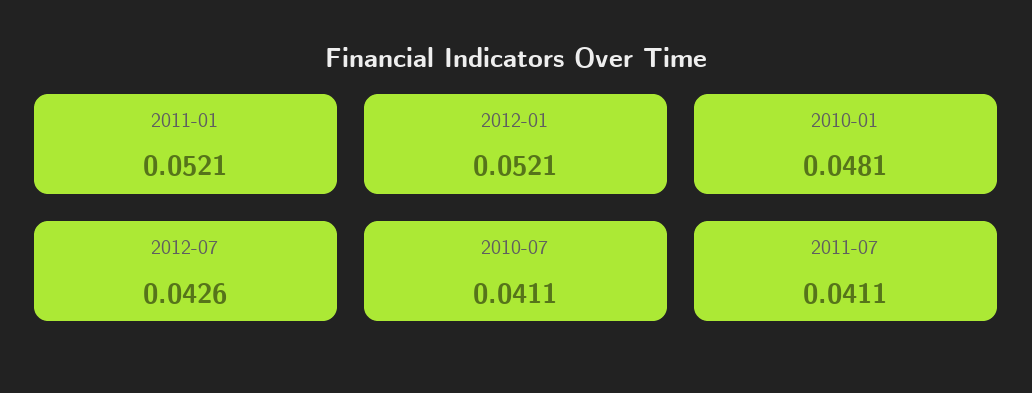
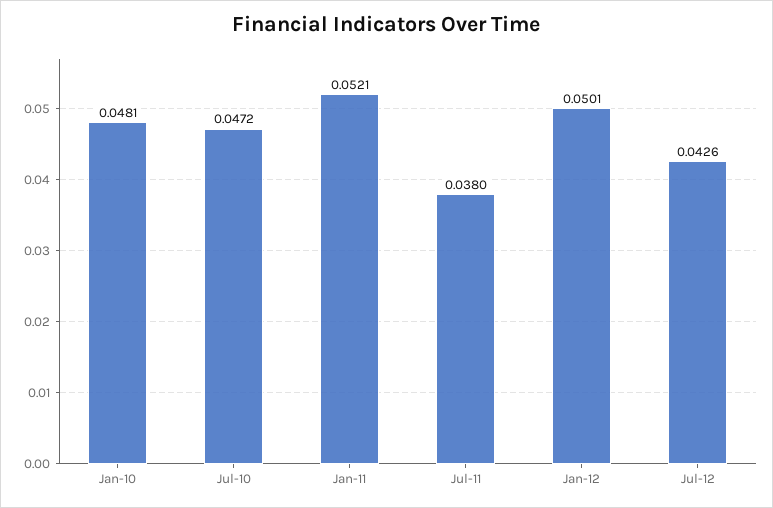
  {
    "2011-01": 0.0521,
-   "2012-01": 0.0521,
+   "2012-01": 0.0501,
    "2010-01": 0.0481,
    "2012-07": 0.0426,
-   "2010-07": 0.0411,
+   "2010-07": 0.0472,
-   "2011-07": 0.0411
+   "2011-07": 0.038
  }

